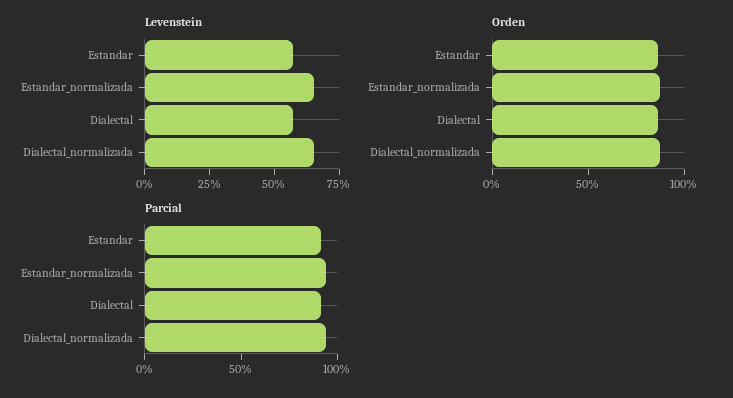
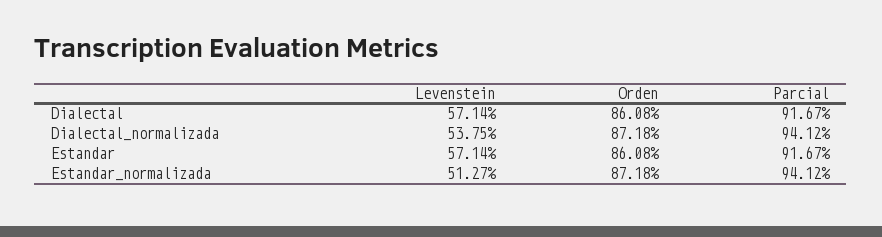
  {
    "Levenstein": {
      "Estandar": 57.14,
-     "Estandar_normalizada": 65,
+     "Estandar_normalizada": 51.27,
      "Dialectal": 57.14,
-     "Dialectal_normalizada": 65
+     "Dialectal_normalizada": 53.75
    },
    "Orden": {
      "Estandar": 86.08,
      "Estandar_normalizada": 87.18,
      "Dialectal": 86.08,
      "Dialectal_normalizada": 87.18
    },
    "Parcial": {
      "Estandar": 91.67,
      "Estandar_normalizada": 94.12,
      "Dialectal": 91.67,
      "Dialectal_normalizada": 94.12
    }
  }

